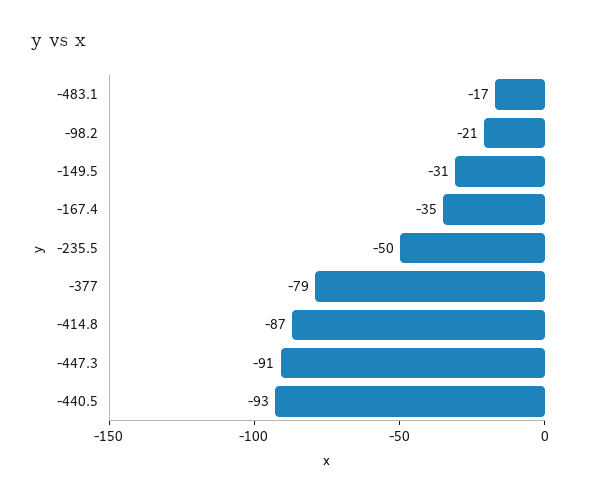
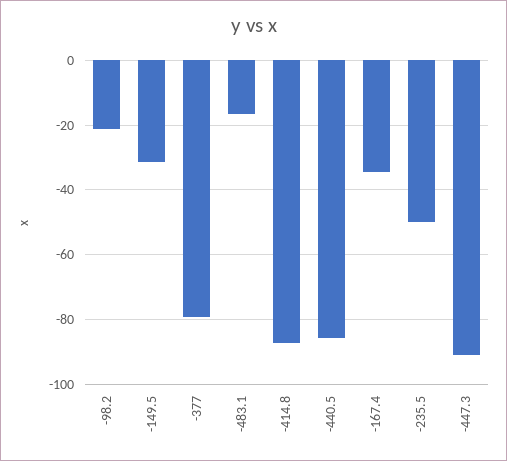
  {
    "-483.1": -17,
    "-98.2": -21,
    "-149.5": -31,
    "-167.4": -35,
    "-235.5": -50,
    "-377": -79,
    "-414.8": -87,
    "-447.3": -91,
-   "-440.5": -93
+   "-440.5": -86
  }

